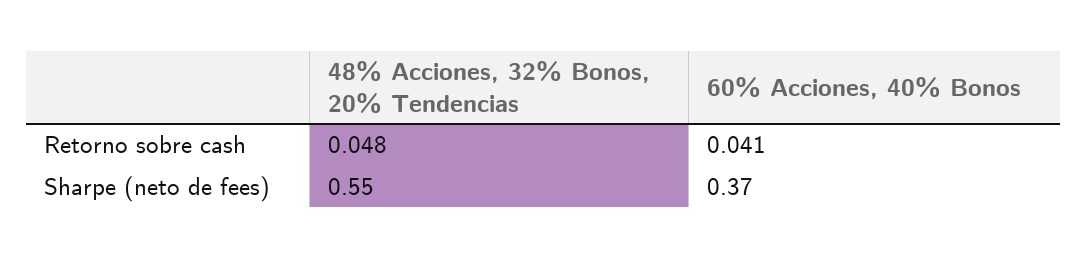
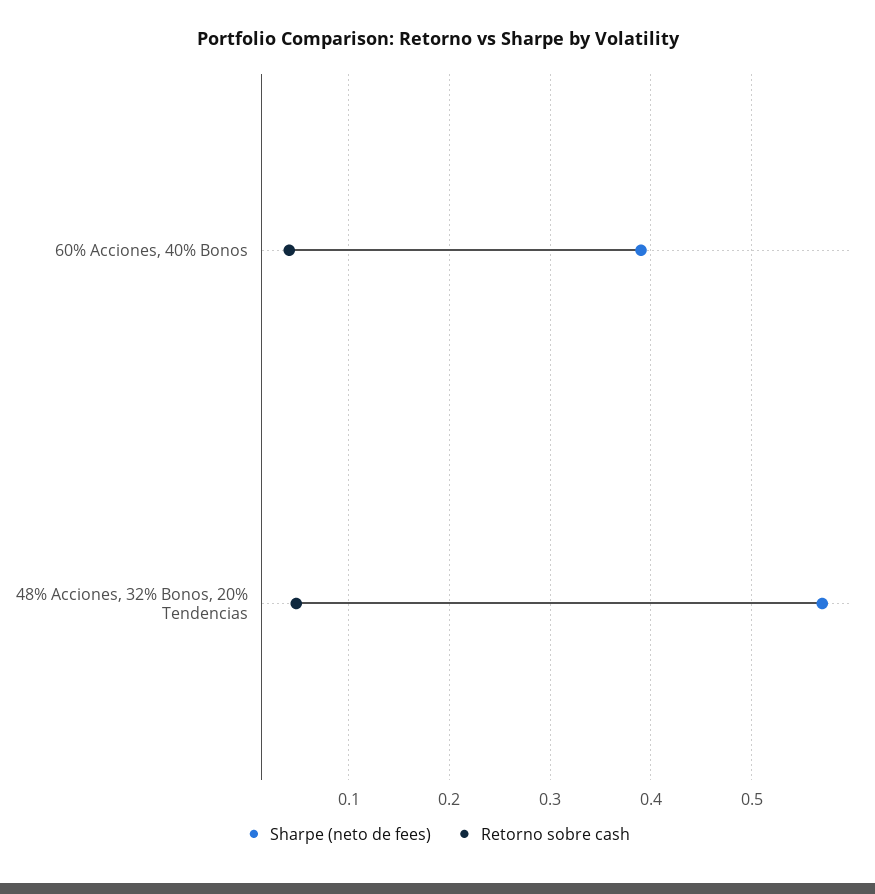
  {
    "Retorno sobre cash": {
      "48% Acciones, 32% Bonos, 20% Tendencias": 0.048,
      "60% Acciones, 40% Bonos": 0.041
    },
    "Sharpe (neto de fees)": {
-     "48% Acciones, 32% Bonos, 20% Tendencias": 0.55,
+     "48% Acciones, 32% Bonos, 20% Tendencias": 0.57,
-     "60% Acciones, 40% Bonos": 0.37
+     "60% Acciones, 40% Bonos": 0.39
    }
  }

